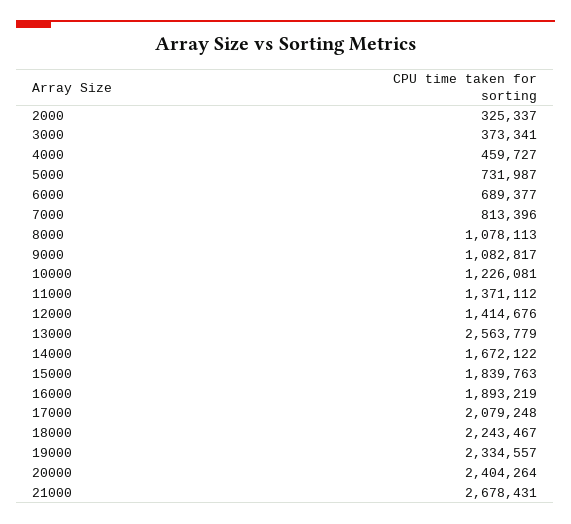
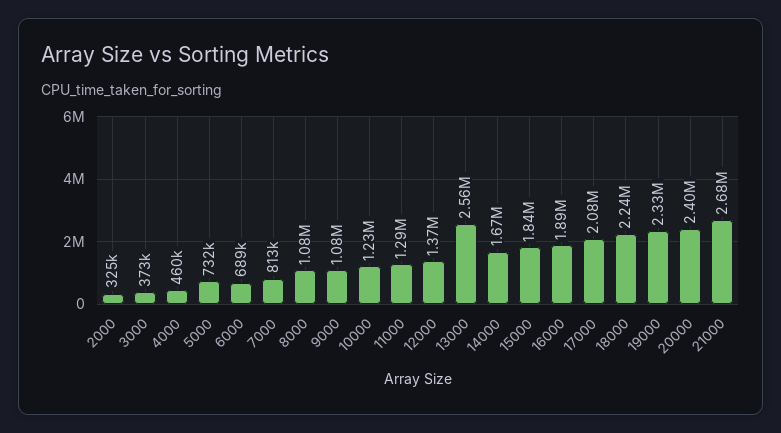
  {
    "2000": 325337,
    "3000": 373341,
    "4000": 459727,
    "5000": 731987,
    "6000": 689377,
    "7000": 813396,
    "8000": 1078113,
    "9000": 1082817,
    "10000": 1226081,
-   "11000": 1371112,
+   "11000": 1290000,
-   "12000": 1414676,
+   "12000": 1370000,
    "13000": 2563779,
    "14000": 1672122,
    "15000": 1839763,
    "16000": 1893219,
    "17000": 2079248,
    "18000": 2243467,
    "19000": 2334557,
    "20000": 2404264,
    "21000": 2678431
  }

